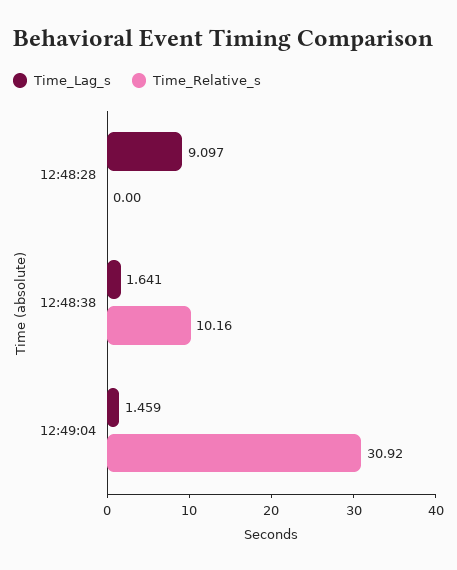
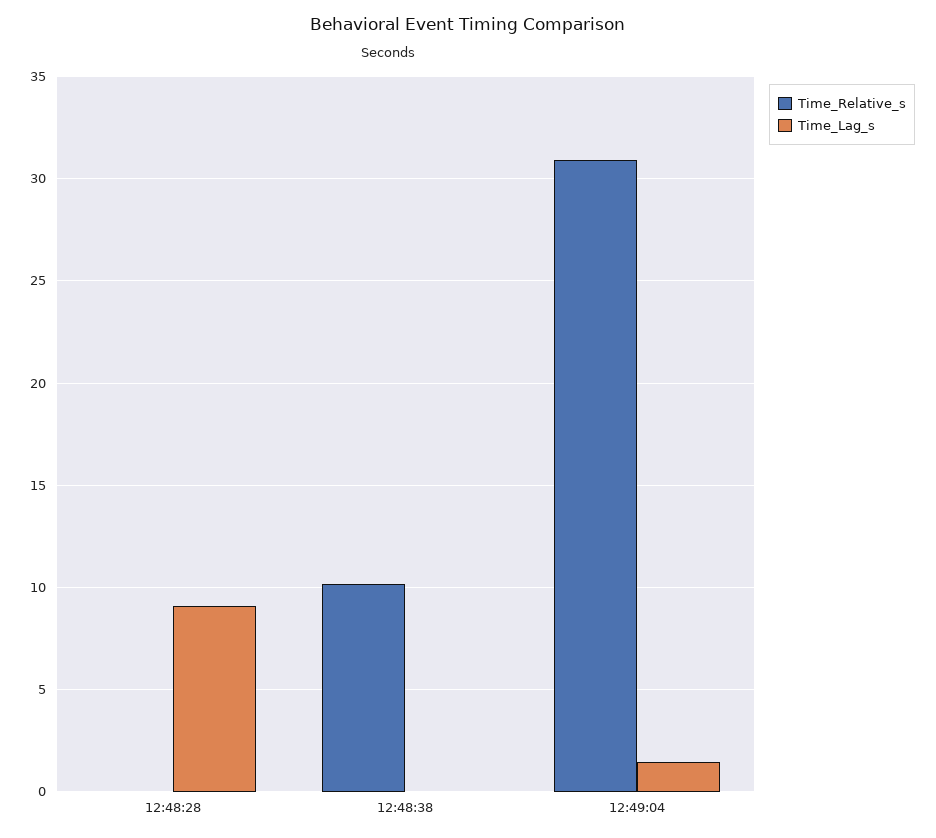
  {
    "Time_Lag_s": {
      "12:48:28": 9.097,
-     "12:48:38": 1.641,
+     "12:48:38": 0,
      "12:49:04": 1.459
    },
    "Time_Relative_s": {
      "12:48:28": 0,
      "12:48:38": 10.16,
      "12:49:04": 30.92
    }
  }

